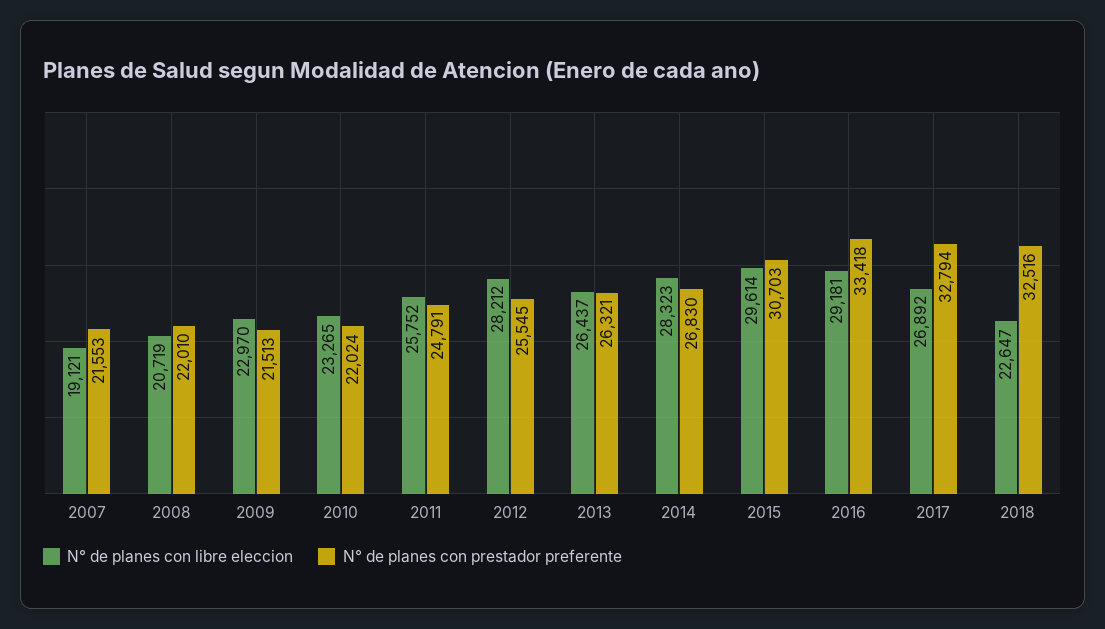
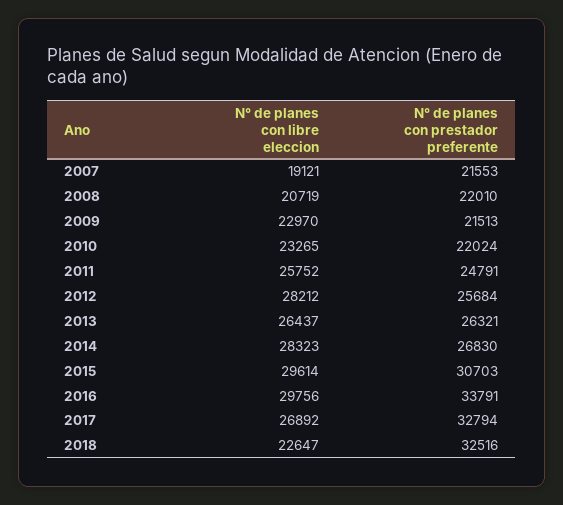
  {
    "N° de planes con libre eleccion": {
      "2007": 19121,
      "2008": 20719,
      "2009": 22970,
      "2010": 23265,
      "2011": 25752,
      "2012": 28212,
      "2013": 26437,
      "2014": 28323,
      "2015": 29614,
-     "2016": 29181,
+     "2016": 29756,
      "2017": 26892,
      "2018": 22647
    },
    "N° de planes con prestador preferente": {
      "2007": 21553,
      "2008": 22010,
      "2009": 21513,
      "2010": 22024,
      "2011": 24791,
-     "2012": 25545,
+     "2012": 25684,
      "2013": 26321,
      "2014": 26830,
      "2015": 30703,
-     "2016": 33418,
+     "2016": 33791,
      "2017": 32794,
      "2018": 32516
    }
  }

